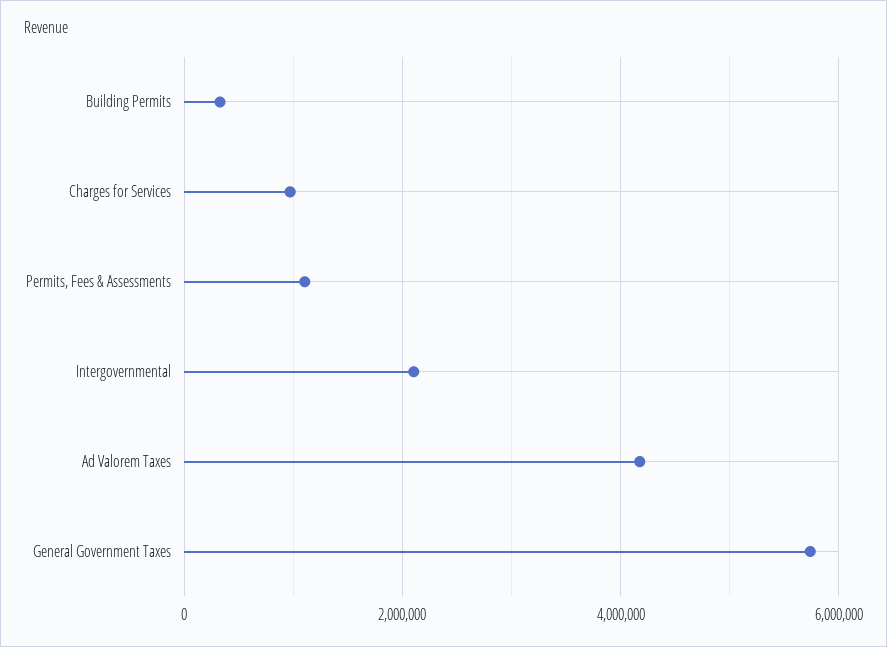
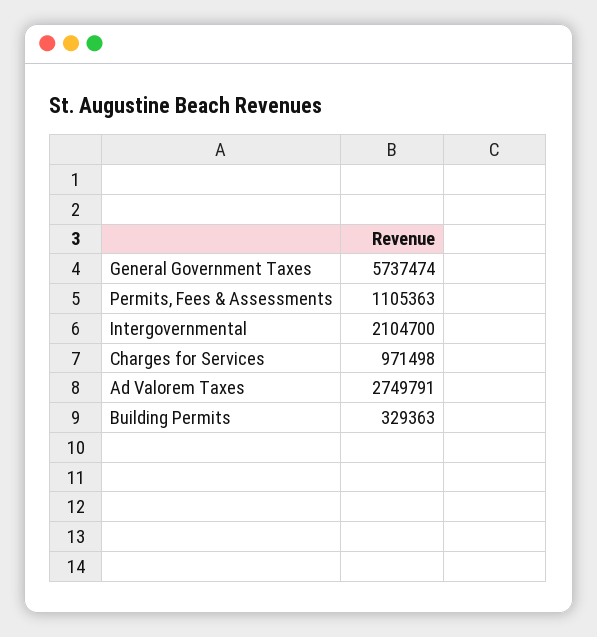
  {
    "Building Permits": 329363,
    "Charges for Services": 971498,
    "Permits, Fees & Assessments": 1105363,
    "Intergovernmental": 2104700,
-   "Ad Valorem Taxes": 4200000,
+   "Ad Valorem Taxes": 2749791,
    "General Government Taxes": 5737474
  }

